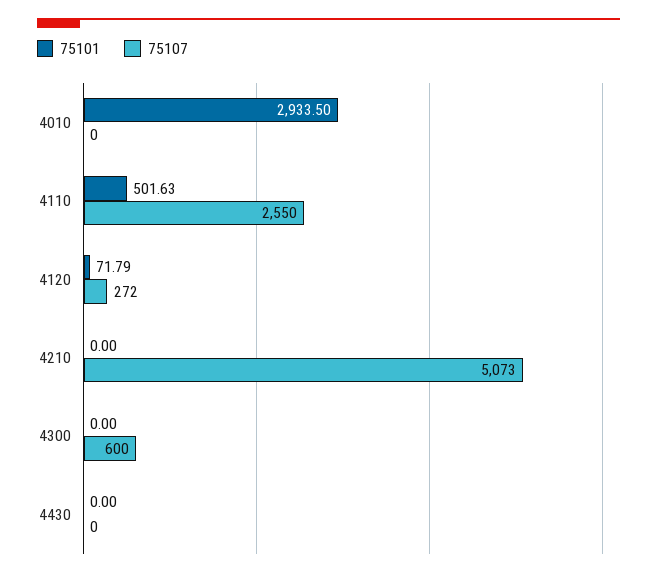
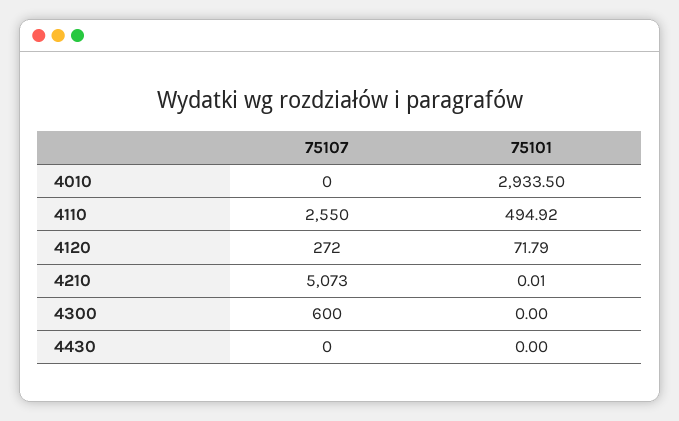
  {
    "75101": {
      "4010": 2933.5,
-     "4110": 501.63,
+     "4110": 494.92,
      "4120": 71.79,
-     "4210": 0,
+     "4210": 0.01,
      "4300": 0,
      "4430": 0
    },
    "75107": {
      "4010": 0,
      "4110": 2550,
      "4120": 272,
      "4210": 5073,
      "4300": 600,
      "4430": 0
    }
  }

